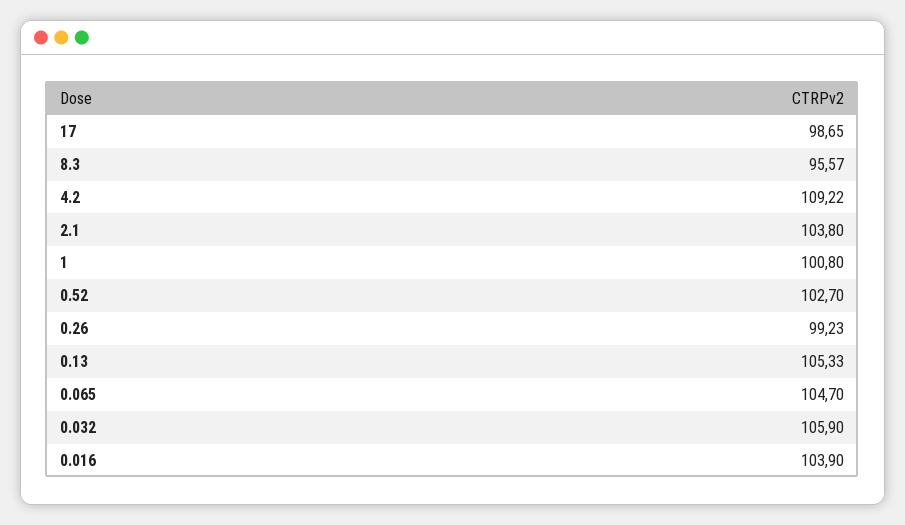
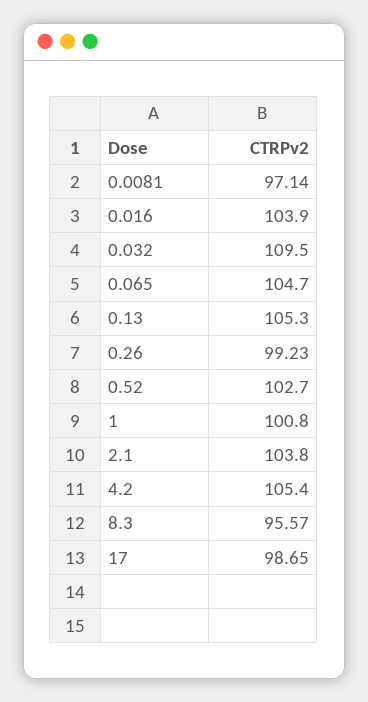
  {
    "17": 98.65,
    "8.3": 95.57,
-   "4.2": 109.22,
+   "4.2": 105.4,
    "2.1": 103.8,
    "1": 100.8,
    "0.52": 102.7,
    "0.26": 99.23,
-   "0.13": 105.33,
+   "0.13": 105.3,
    "0.065": 104.7,
-   "0.032": 105.9,
+   "0.032": 109.5,
-   "0.016": 103.9
+   "0.016": 103.9,
+   "0.0081": 97.14
  }

